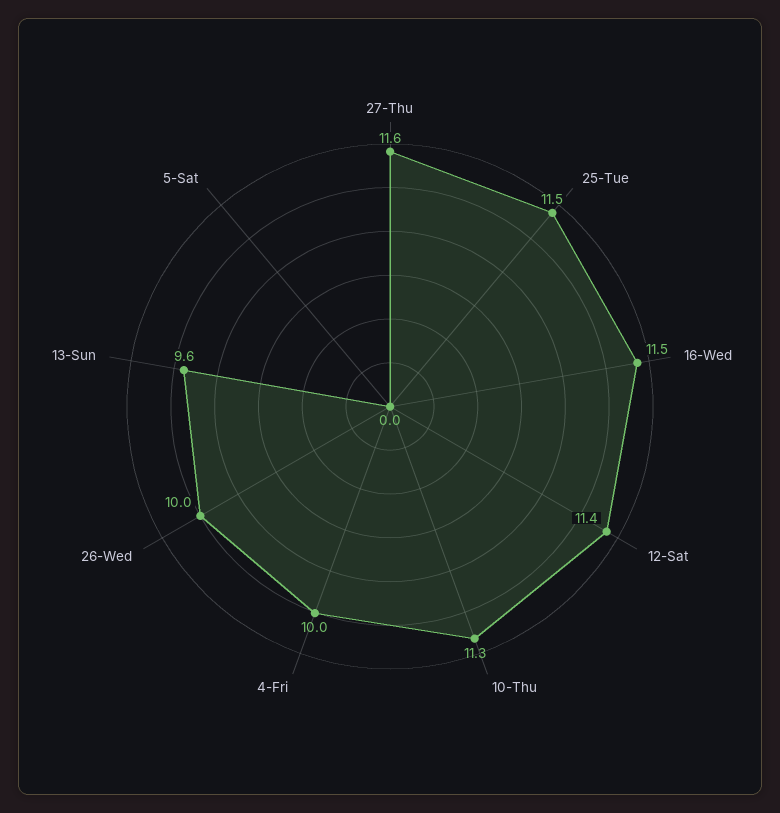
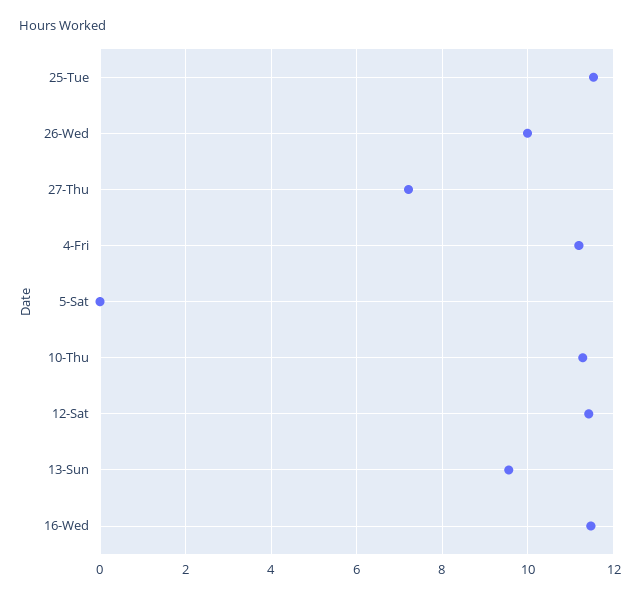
  {
-   "27-Thu": 11.6,
+   "27-Thu": 7.2,
    "25-Tue": 11.5,
    "16-Wed": 11.5,
    "12-Sat": 11.4,
    "10-Thu": 11.3,
-   "4-Fri": 10,
+   "4-Fri": 11.2,
    "26-Wed": 10,
    "13-Sun": 9.6,
    "5-Sat": 0
  }

